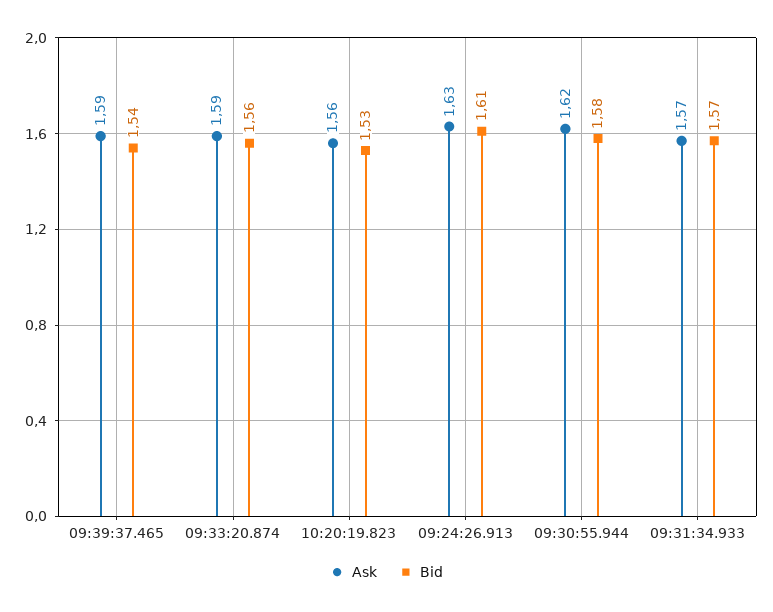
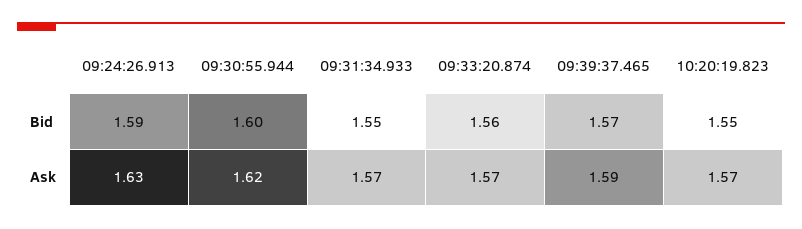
  {
    "Ask": {
      "09:39:37.465": 1.59,
-     "09:33:20.874": 1.59,
+     "09:33:20.874": 1.57,
-     "10:20:19.823": 1.56,
+     "10:20:19.823": 1.57,
      "09:24:26.913": 1.63,
      "09:30:55.944": 1.62,
      "09:31:34.933": 1.57
    },
    "Bid": {
-     "09:39:37.465": 1.54,
+     "09:39:37.465": 1.57,
      "09:33:20.874": 1.56,
-     "10:20:19.823": 1.53,
+     "10:20:19.823": 1.55,
-     "09:24:26.913": 1.61,
+     "09:24:26.913": 1.59,
-     "09:30:55.944": 1.58,
+     "09:30:55.944": 1.6,
-     "09:31:34.933": 1.57
+     "09:31:34.933": 1.55
    }
  }

